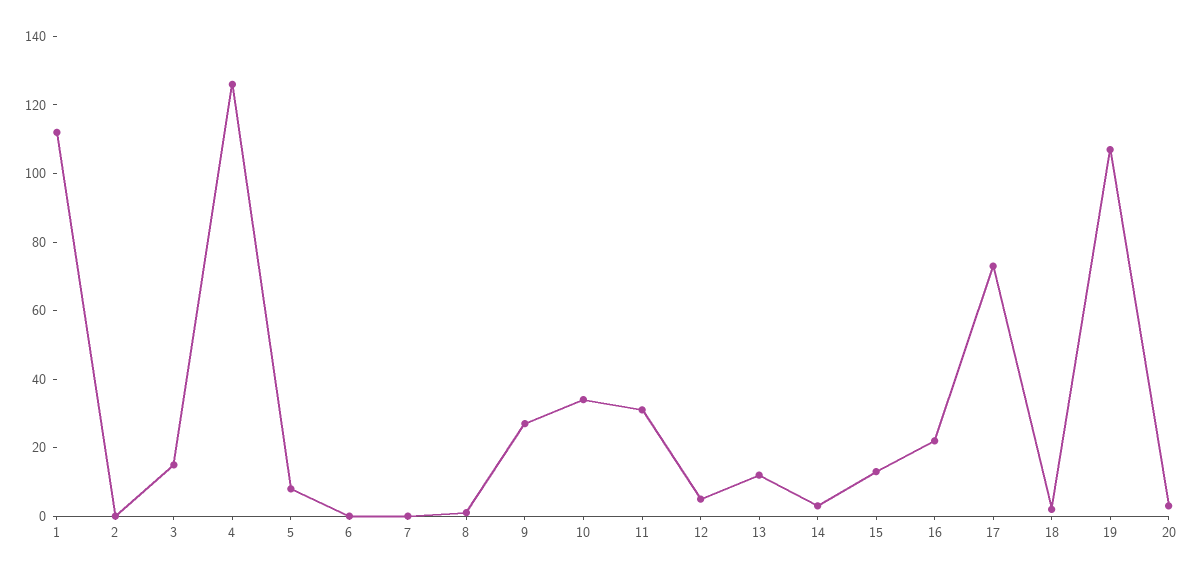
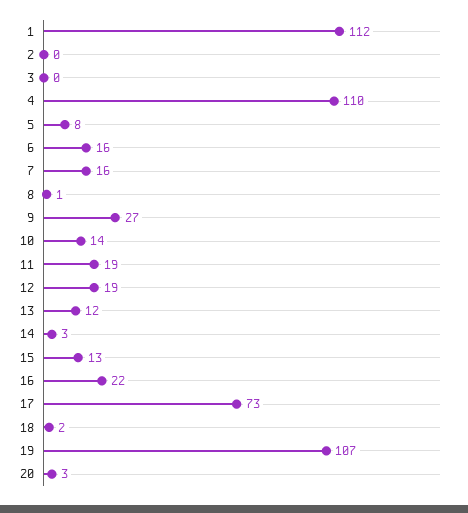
  {
    "1": 112,
    "2": 0,
-   "3": 15,
+   "3": 0,
-   "4": 125,
+   "4": 110,
    "5": 8,
-   "6": 0,
+   "6": 16,
-   "7": 0,
+   "7": 16,
    "8": 1,
    "9": 27,
-   "10": 35,
+   "10": 14,
-   "11": 30,
+   "11": 19,
-   "12": 5,
+   "12": 19,
    "13": 12,
    "14": 3,
    "15": 13,
    "16": 22,
    "17": 73,
    "18": 2,
    "19": 107,
    "20": 3
  }

